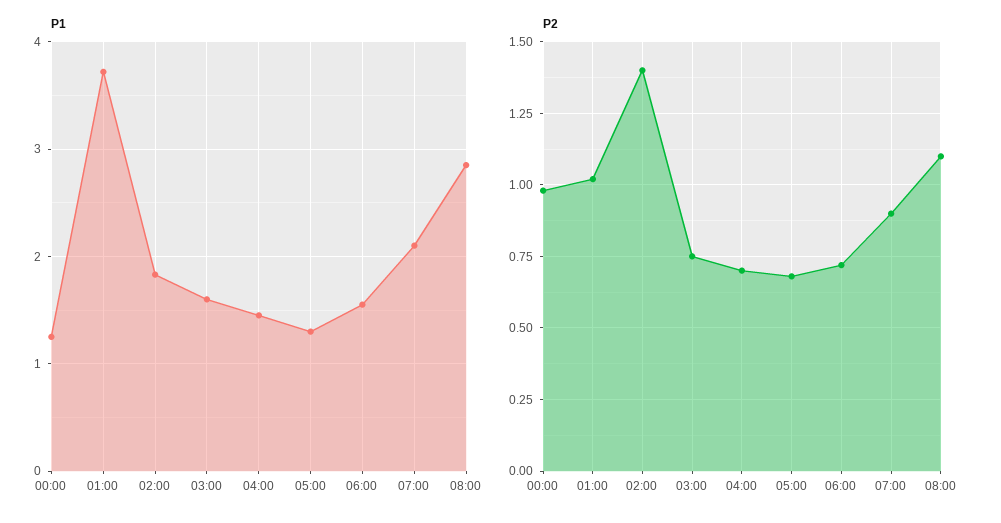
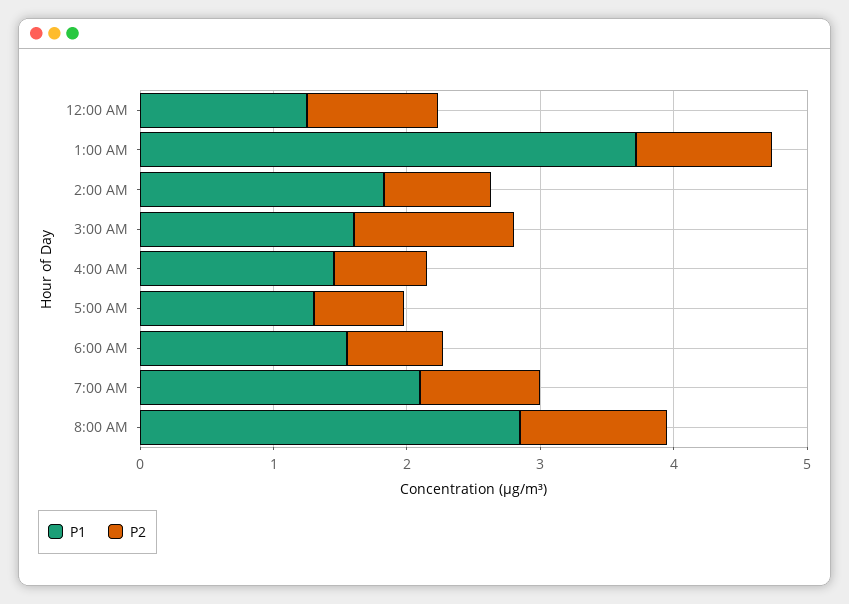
  {
    "P1": {
      "00:00": 1.3,
      "01:00": 3.7,
      "02:00": 1.8,
      "03:00": 1.6,
      "04:00": 1.5,
      "05:00": 1.3,
      "06:00": 1.6,
      "07:00": 2.1,
      "08:00": 2.9
    },
    "P2": {
      "00:00": 1,
      "01:00": 1,
-     "02:00": 1.4,
+     "02:00": 0.8,
-     "03:00": 0.75,
+     "03:00": 1.2,
      "04:00": 0.7,
      "05:00": 0.7,
      "06:00": 0.7,
      "07:00": 0.9,
      "08:00": 1.1
    }
  }

